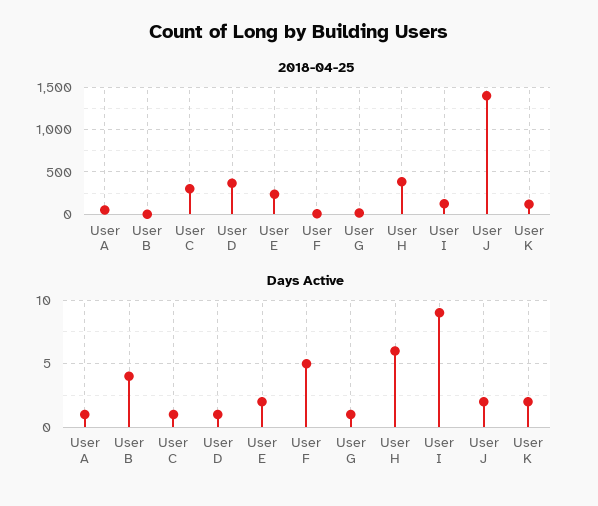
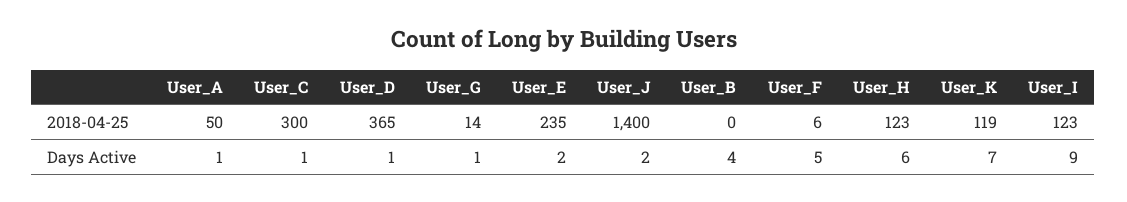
  {
    "2018-04-25": {
      "User A": 50,
      "User B": 0,
      "User C": 300,
      "User D": 365,
      "User E": 235,
      "User F": 6,
      "User G": 14,
-     "User H": 400,
+     "User H": 123,
      "User I": 123,
      "User J": 1400,
      "User K": 119
    },
    "Days Active": {
      "User A": 1,
      "User B": 4,
      "User C": 1,
      "User D": 1,
      "User E": 2,
      "User F": 5,
      "User G": 1,
      "User H": 6,
      "User I": 9,
      "User J": 2,
-     "User K": 2
+     "User K": 7
    }
  }

